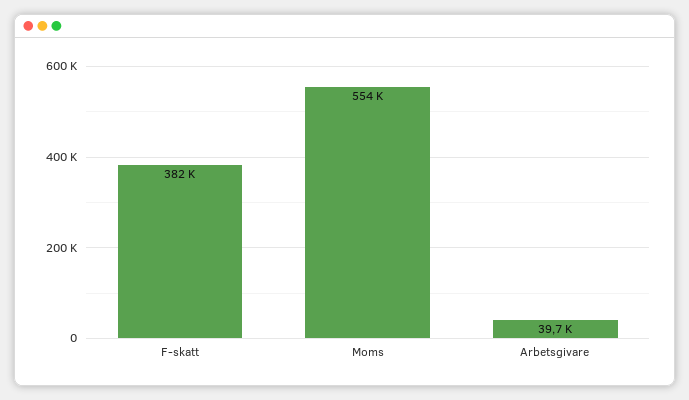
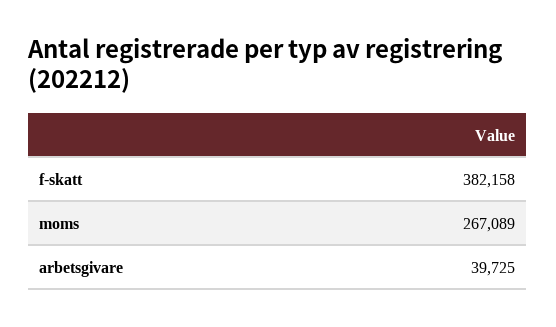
  {
    "F-skatt": 382158,
-   "Moms": 554000,
+   "Moms": 267089,
    "Arbetsgivare": 39725
  }

